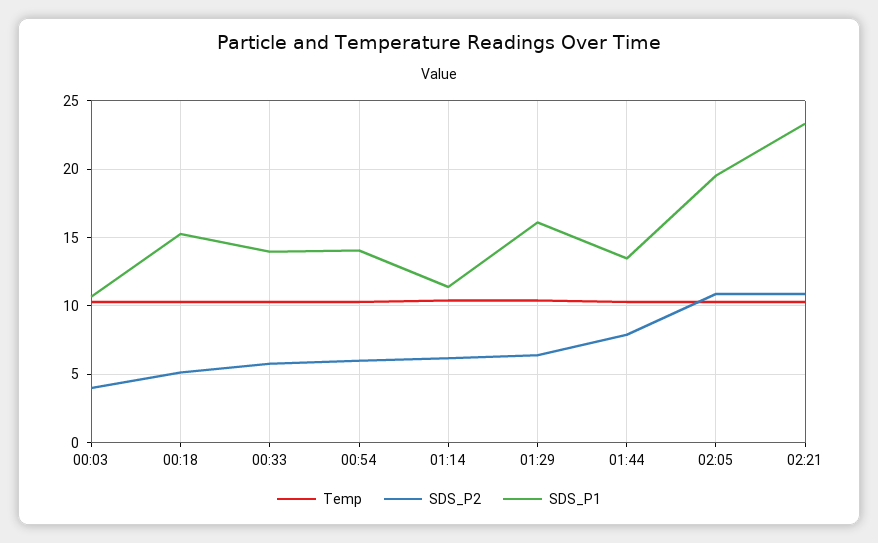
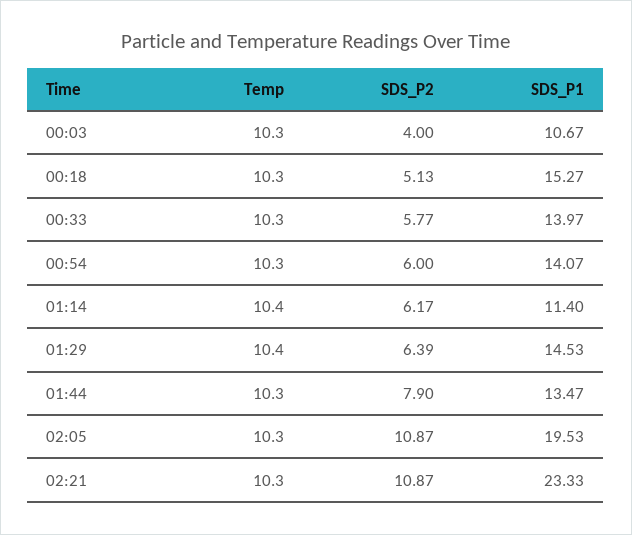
  {
    "Temp": {
      "00:03": 10.3,
      "00:18": 10.3,
      "00:33": 10.3,
      "00:54": 10.3,
      "01:14": 10.4,
      "01:29": 10.4,
      "01:44": 10.3,
      "02:05": 10.3,
      "02:21": 10.3
    },
    "SDS_P2": {
      "00:03": 4,
      "00:18": 5.13,
      "00:33": 5.77,
      "00:54": 6,
      "01:14": 6.17,
      "01:29": 6.39,
      "01:44": 7.9,
      "02:05": 10.87,
      "02:21": 10.87
    },
    "SDS_P1": {
      "00:03": 10.67,
      "00:18": 15.27,
      "00:33": 13.97,
      "00:54": 14.07,
      "01:14": 11.4,
-     "01:29": 16,
+     "01:29": 14.53,
      "01:44": 13.47,
      "02:05": 19.53,
      "02:21": 23.33
    }
  }

